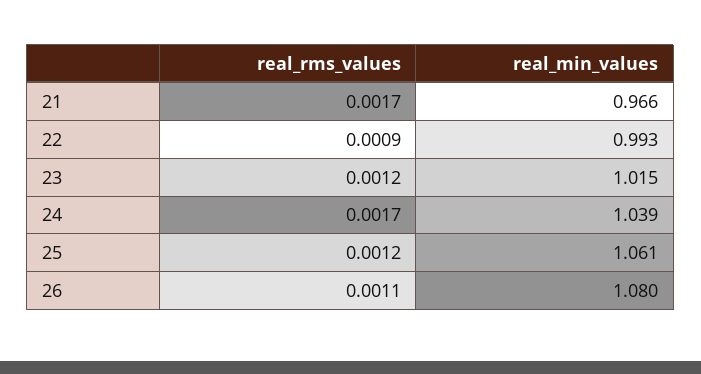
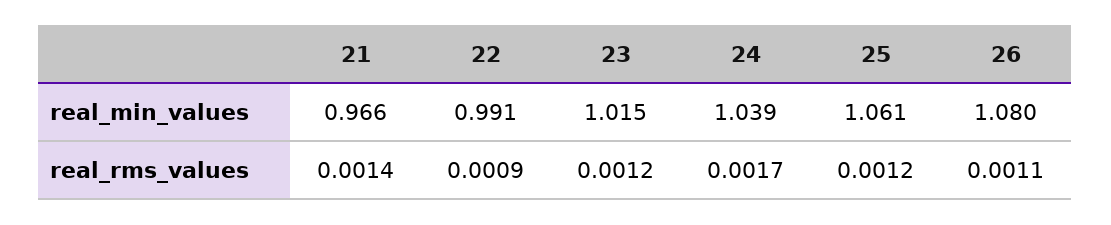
  {
    "real_rms_values": {
-     "21": 0.0017,
+     "21": 0.0014,
      "22": 0.0009,
      "23": 0.0012,
      "24": 0.0017,
      "25": 0.0012,
      "26": 0.0011
    },
    "real_min_values": {
      "21": 0.966,
-     "22": 0.993,
+     "22": 0.991,
      "23": 1.015,
      "24": 1.039,
      "25": 1.061,
      "26": 1.08
    }
  }

